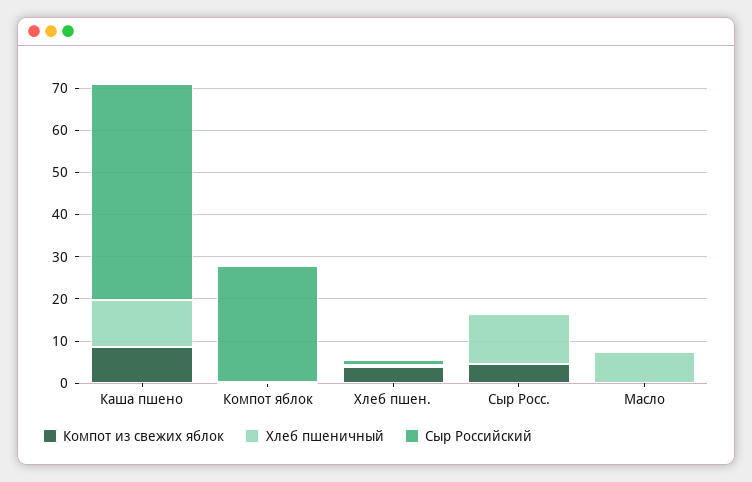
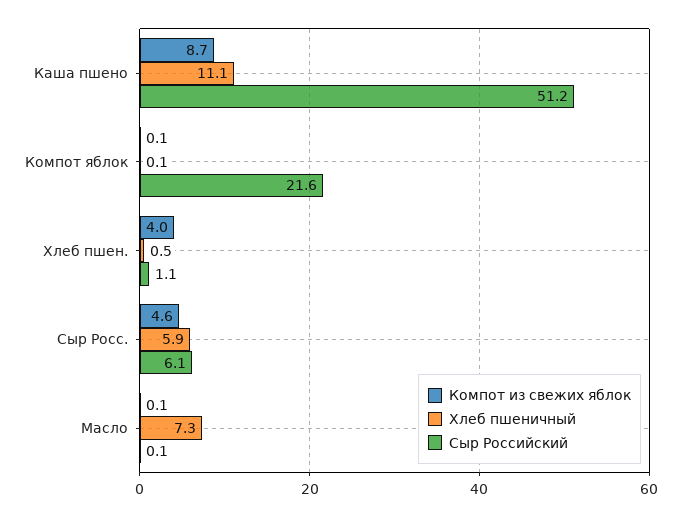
  {
    "Компот из свежих яблок": {
      "Каша пшено": 8.7,
      "Компот яблок": 0.1,
      "Хлеб пшен.": 4,
      "Сыр Росс.": 4.6,
      "Масло": 0.1
    },
    "Хлеб пшеничный": {
      "Каша пшено": 11.1,
      "Компот яблок": 0.1,
      "Хлеб пшен.": 0.5,
-     "Сыр Росс.": 12,
+     "Сыр Росс.": 5.9,
      "Масло": 7.3
    },
    "Сыр Российский": {
      "Каша пшено": 51.2,
-     "Компот яблок": 28,
+     "Компот яблок": 21.6,
      "Хлеб пшен.": 1.1,
-     "Сыр Росс.": 0,
+     "Сыр Росс.": 6.1,
      "Масло": 0.1
    }
  }

